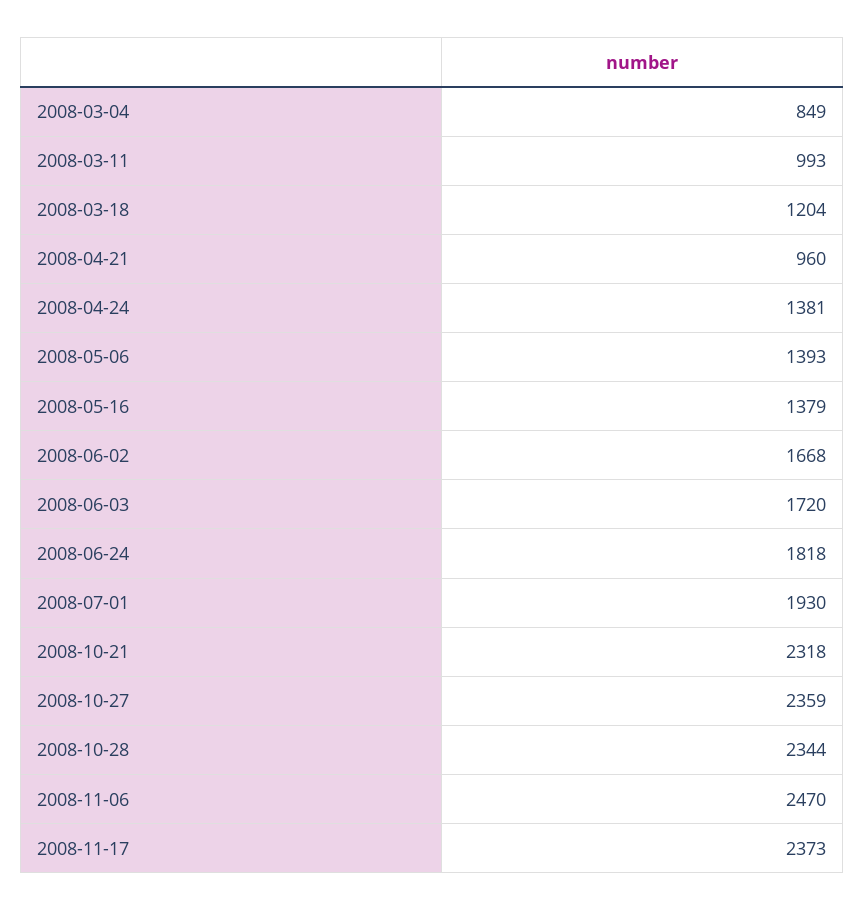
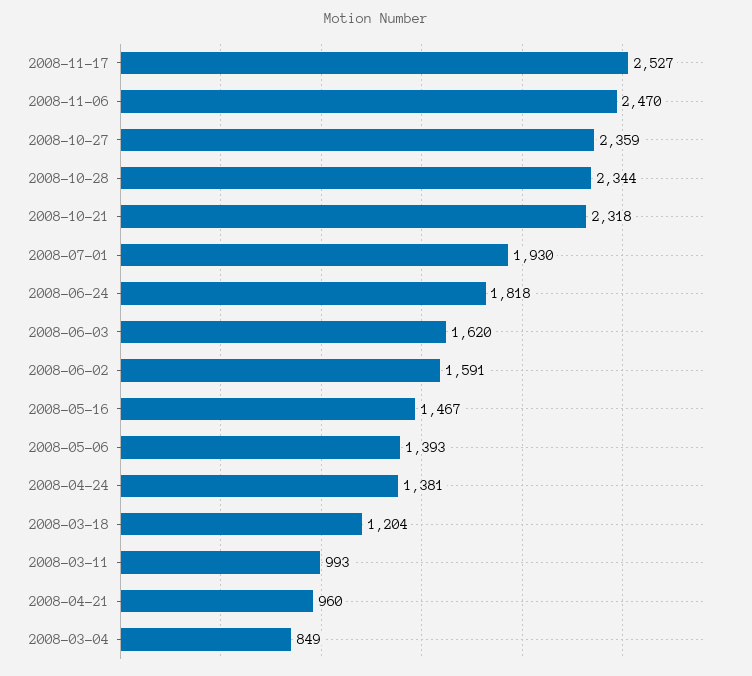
  {
    "2008-03-04": 849,
    "2008-03-11": 993,
    "2008-03-18": 1204,
    "2008-04-21": 960,
    "2008-04-24": 1381,
    "2008-05-06": 1393,
-   "2008-05-16": 1379,
+   "2008-05-16": 1467,
-   "2008-06-02": 1668,
+   "2008-06-02": 1591,
-   "2008-06-03": 1720,
+   "2008-06-03": 1620,
    "2008-06-24": 1818,
    "2008-07-01": 1930,
    "2008-10-21": 2318,
    "2008-10-27": 2359,
    "2008-10-28": 2344,
    "2008-11-06": 2470,
-   "2008-11-17": 2373
+   "2008-11-17": 2527
  }

